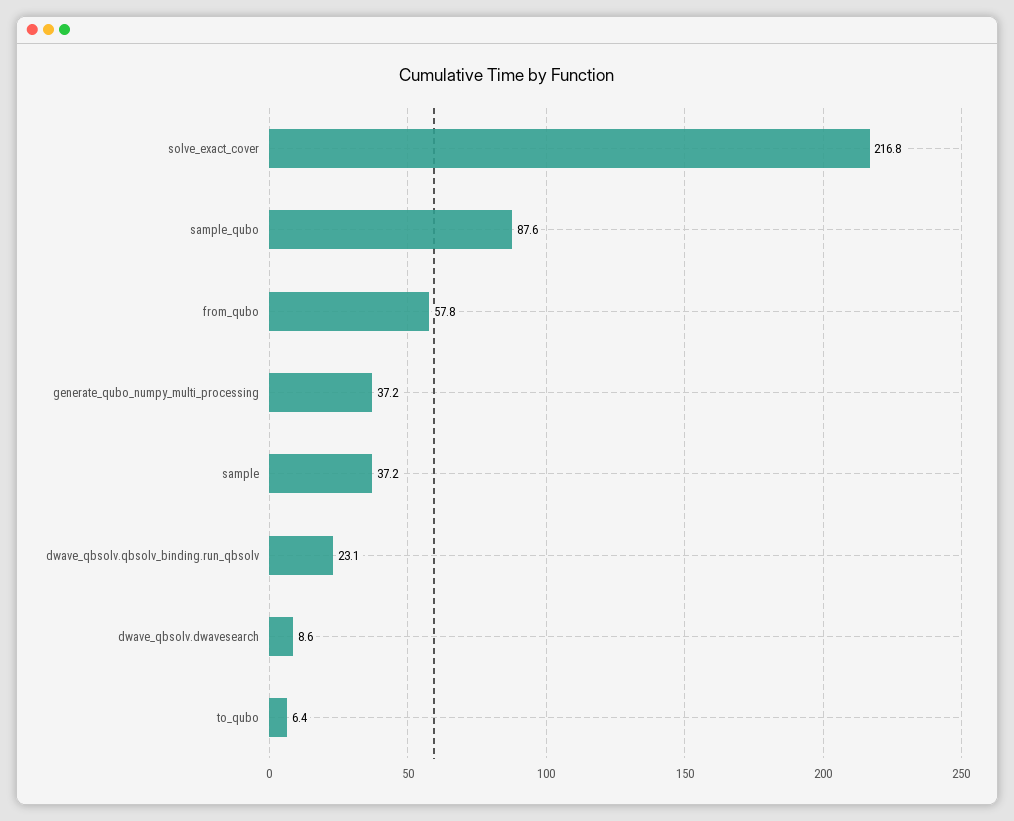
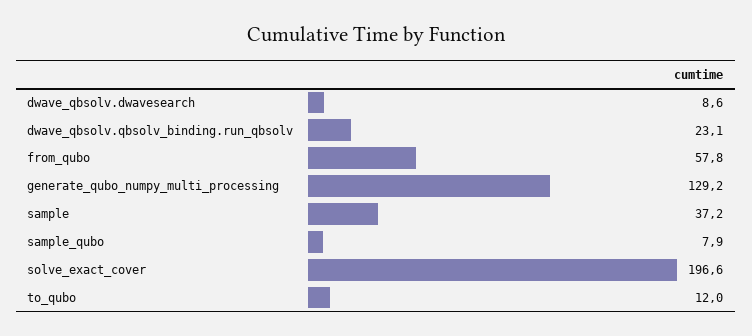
  {
-   "solve_exact_cover": 216.8,
+   "solve_exact_cover": 196.6,
-   "sample_qubo": 87.6,
+   "sample_qubo": 7.9,
    "from_qubo": 57.8,
-   "generate_qubo_numpy_multi_processing": 37.2,
+   "generate_qubo_numpy_multi_processing": 129.2,
    "sample": 37.2,
    "dwave_qbsolv.qbsolv_binding.run_qbsolv": 23.1,
    "dwave_qbsolv.dwavesearch": 8.6,
-   "to_qubo": 6.4
+   "to_qubo": 12
  }

